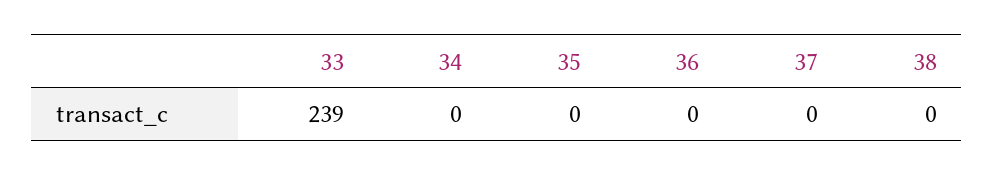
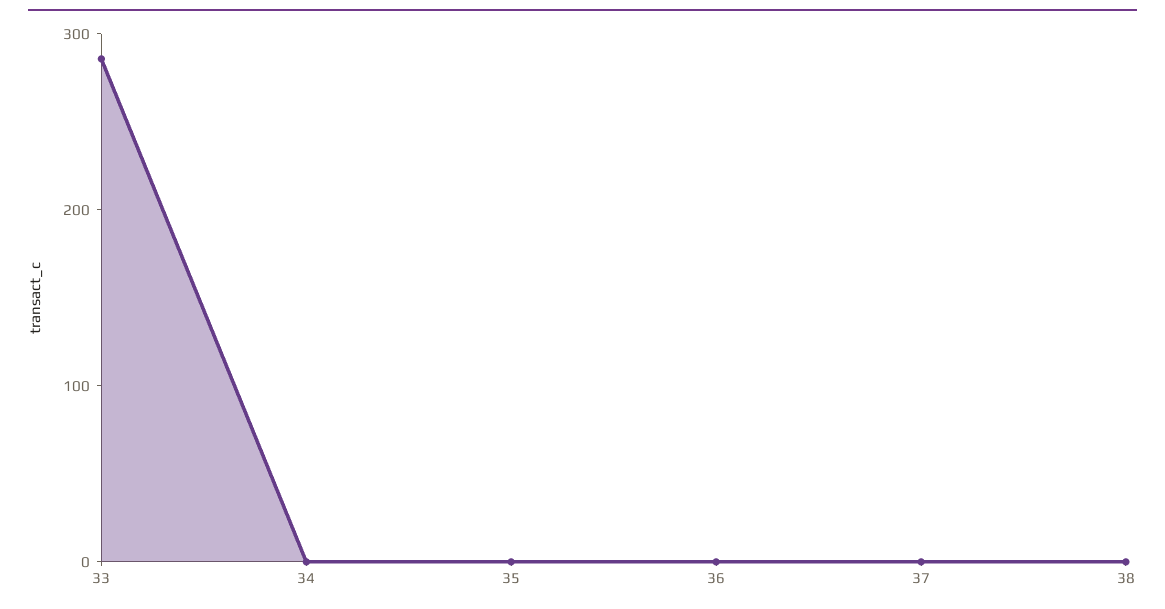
  {
-   "33": 239,
+   "33": 280,
    "34": 0,
    "35": 0,
    "36": 0,
    "37": 0,
    "38": 0
  }

